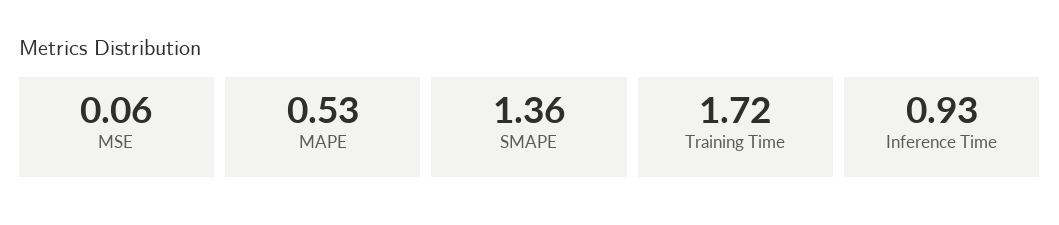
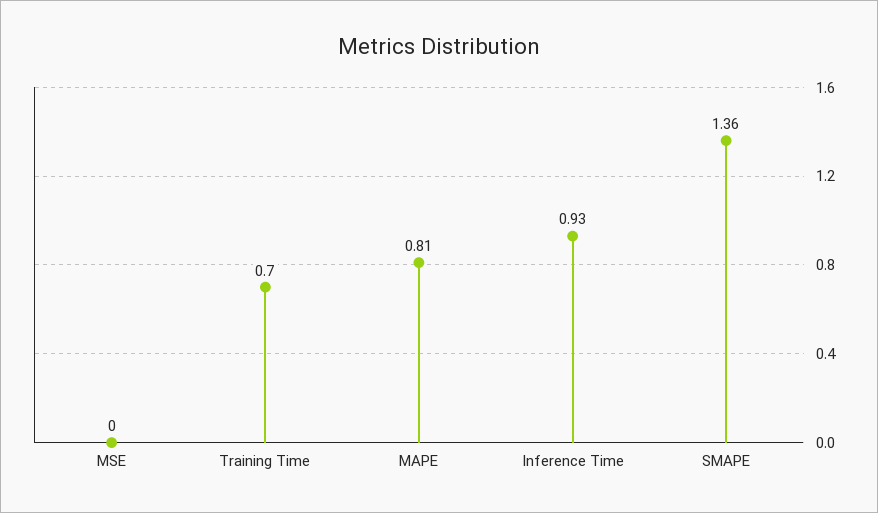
  {
-   "MSE": 0.06,
+   "MSE": 0,
-   "MAPE": 0.53,
+   "MAPE": 0.81,
    "SMAPE": 1.36,
-   "Training Time": 1.72,
+   "Training Time": 0.7,
    "Inference Time": 0.93
  }

